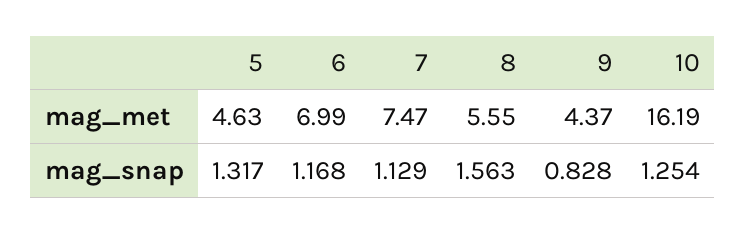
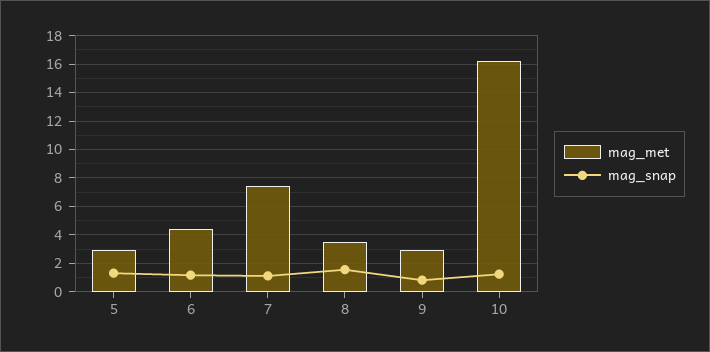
  {
    "mag_met": {
-     "5": 4.63,
+     "5": 3,
-     "6": 6.99,
+     "6": 4.5,
      "7": 7.47,
-     "8": 5.55,
+     "8": 3.5,
-     "9": 4.37,
+     "9": 3,
      "10": 16.19
    },
    "mag_snap": {
      "5": 1.317,
      "6": 1.168,
      "7": 1.129,
      "8": 1.563,
      "9": 0.828,
      "10": 1.254
    }
  }

